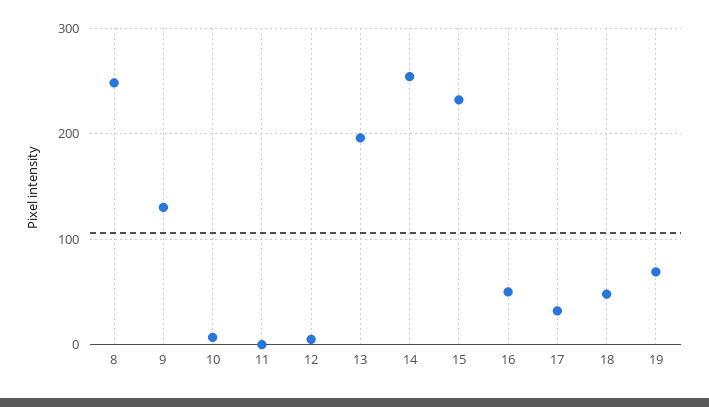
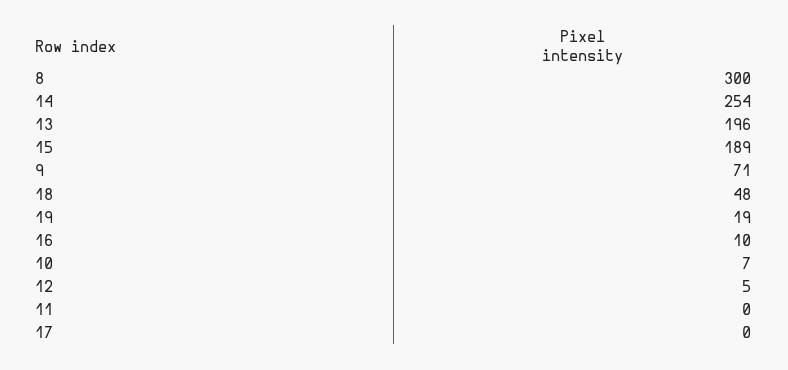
  {
-   "8": 250,
+   "8": 300,
-   "9": 130,
+   "9": 71,
    "10": 7,
    "11": 0,
    "12": 5,
    "13": 196,
    "14": 254,
-   "15": 230,
+   "15": 189,
-   "16": 50,
+   "16": 10,
-   "17": 30,
+   "17": 0,
    "18": 48,
-   "19": 70
+   "19": 19
  }

